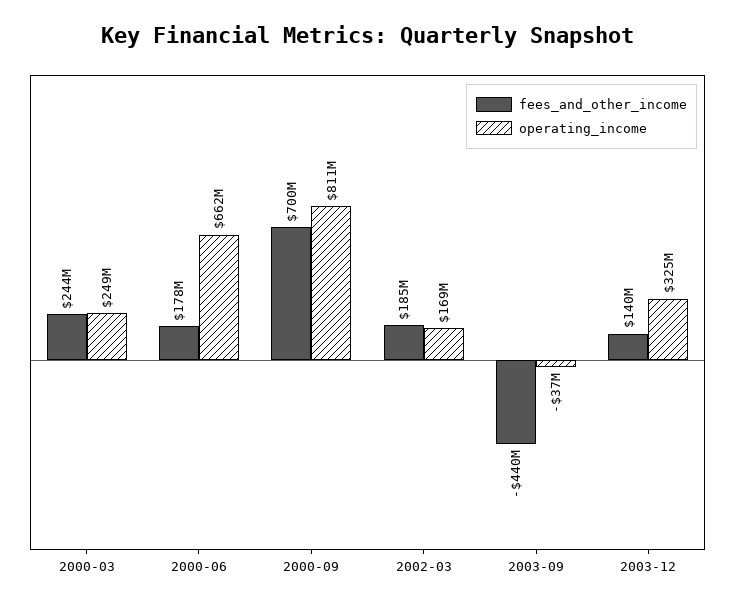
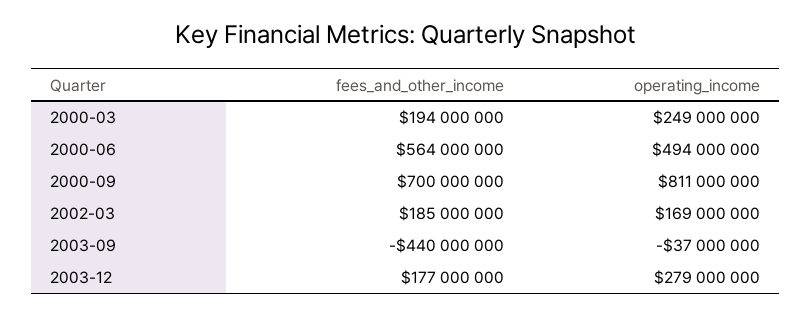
  {
    "fees_and_other_income": {
-     "2000-03": 244000000,
+     "2000-03": 194000000,
-     "2000-06": 178000000,
+     "2000-06": 564000000,
      "2000-09": 700000000,
      "2002-03": 185000000,
      "2003-09": -440000000,
-     "2003-12": 140000000
+     "2003-12": 177000000
    },
    "operating_income": {
      "2000-03": 249000000,
-     "2000-06": 662000000,
+     "2000-06": 494000000,
      "2000-09": 811000000,
      "2002-03": 169000000,
      "2003-09": -37000000,
-     "2003-12": 325000000
+     "2003-12": 279000000
    }
  }

